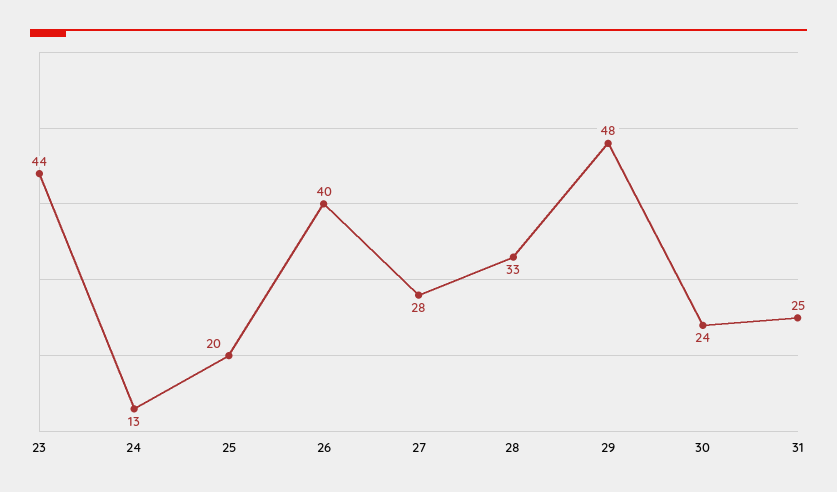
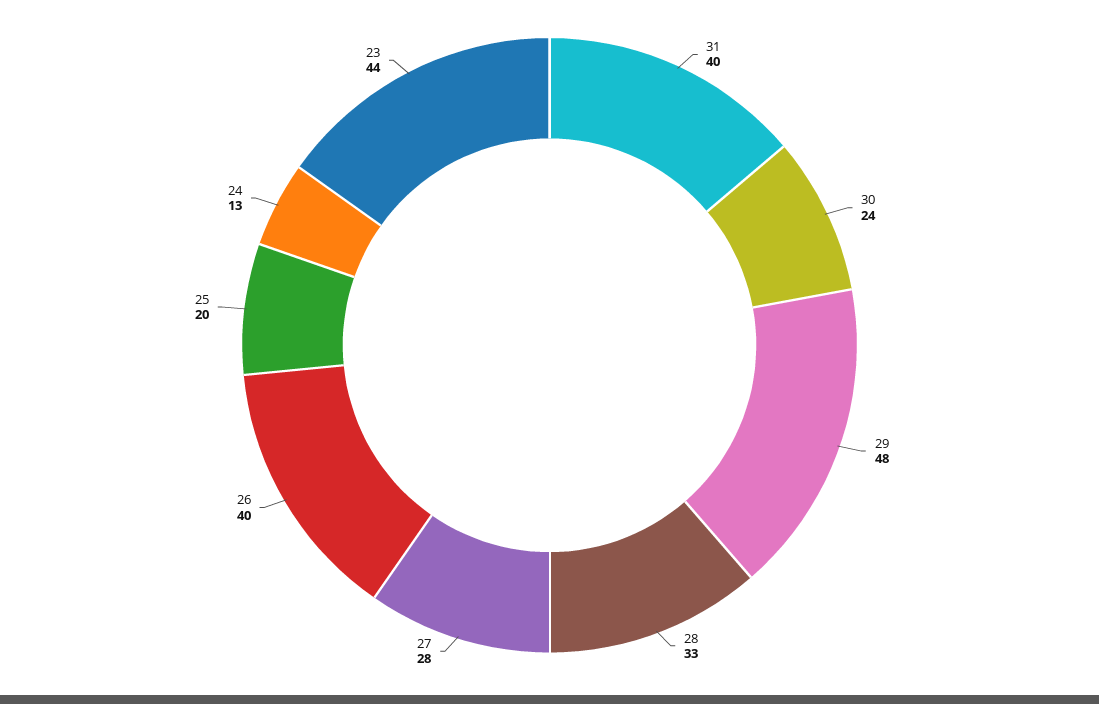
  {
    "23": 44,
    "24": 13,
    "25": 20,
    "26": 40,
    "27": 28,
    "28": 33,
    "29": 48,
    "30": 24,
-   "31": 25
+   "31": 40
  }

